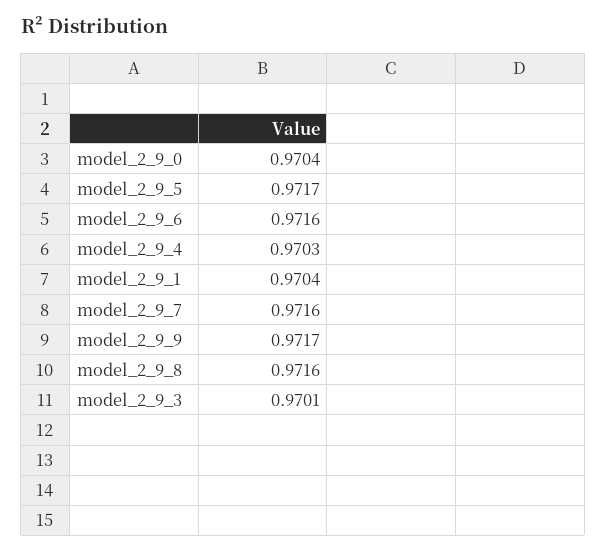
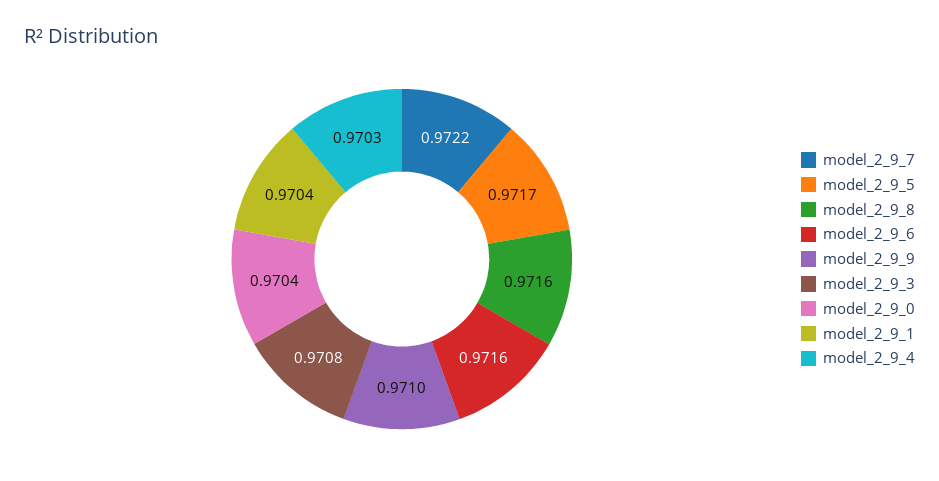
  {
    "model_2_9_0": 0.9704,
    "model_2_9_5": 0.9717,
    "model_2_9_6": 0.9716,
    "model_2_9_4": 0.9703,
    "model_2_9_1": 0.9704,
-   "model_2_9_7": 0.9716,
+   "model_2_9_7": 0.9722,
-   "model_2_9_9": 0.9717,
+   "model_2_9_9": 0.971,
    "model_2_9_8": 0.9716,
-   "model_2_9_3": 0.9701
+   "model_2_9_3": 0.9708
  }

